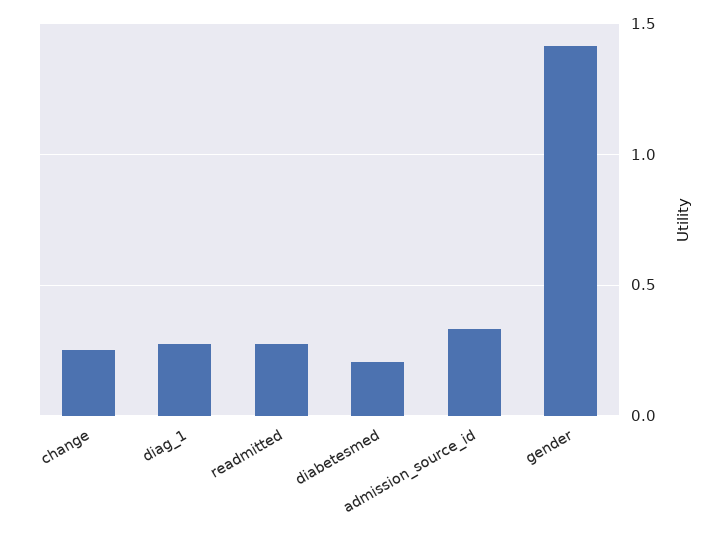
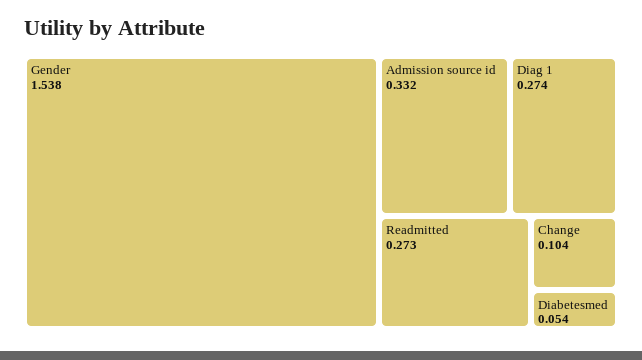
  {
-   "change": 0.25,
+   "change": 0.104,
    "diag_1": 0.274,
    "readmitted": 0.273,
-   "diabetesmed": 0.2,
+   "diabetesmed": 0.054,
    "admission_source_id": 0.332,
-   "gender": 1.4
+   "gender": 1.538
  }

